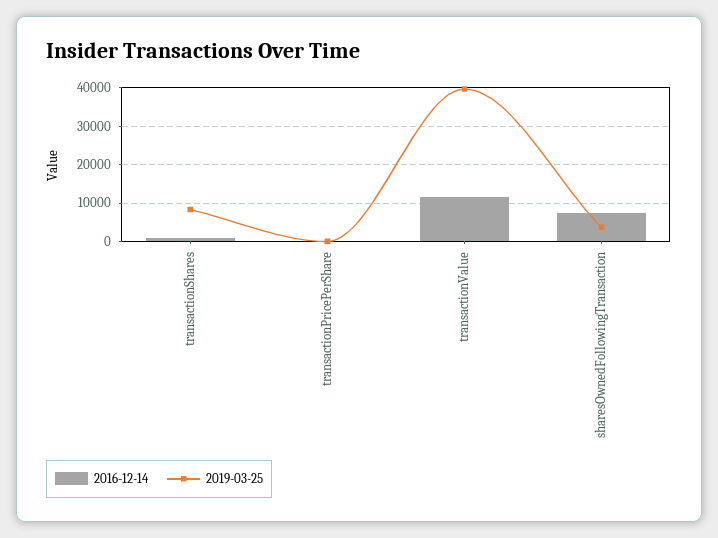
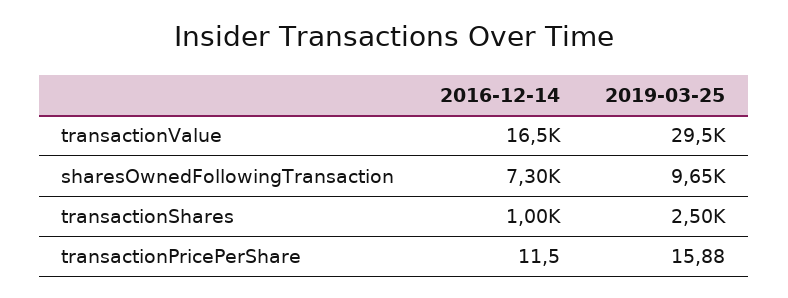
  {
    "2016-12-14": {
      "transactionShares": 1000,
      "transactionPricePerShare": 11.5,
-     "transactionValue": 12000,
+     "transactionValue": 16500,
      "sharesOwnedFollowingTransaction": 7300
    },
    "2019-03-25": {
-     "transactionShares": 8000,
+     "transactionShares": 2500,
      "transactionPricePerShare": 15.88,
-     "transactionValue": 40000,
+     "transactionValue": 29500,
-     "sharesOwnedFollowingTransaction": 4000
+     "sharesOwnedFollowingTransaction": 9650
    }
  }

